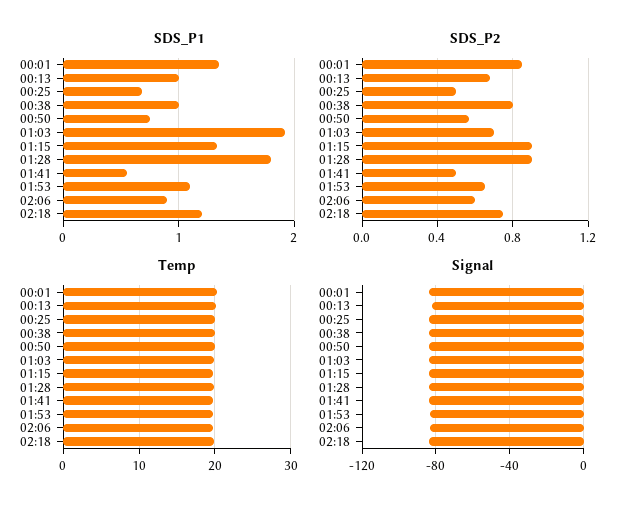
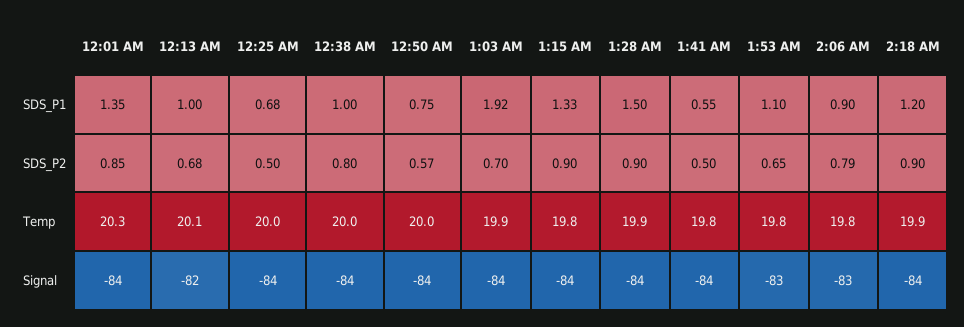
  {
    "SDS_P1": {
      "00:01": 1.35,
      "00:13": 1,
      "00:25": 0.68,
      "00:38": 1,
      "00:50": 0.75,
      "01:03": 1.92,
      "01:15": 1.33,
-     "01:28": 1.8,
+     "01:28": 1.5,
      "01:41": 0.55,
      "01:53": 1.1,
      "02:06": 0.9,
      "02:18": 1.2
    },
    "SDS_P2": {
      "00:01": 0.85,
      "00:13": 0.68,
      "00:25": 0.5,
      "00:38": 0.8,
      "00:50": 0.57,
      "01:03": 0.7,
      "01:15": 0.9,
      "01:28": 0.9,
      "01:41": 0.5,
      "01:53": 0.65,
-     "02:06": 0.6,
+     "02:06": 0.79,
-     "02:18": 0.75
+     "02:18": 0.9
    },
    "Temp": {
      "00:01": 20.3,
      "00:13": 20.1,
      "00:25": 20,
      "00:38": 20,
      "00:50": 20,
      "01:03": 19.9,
      "01:15": 19.8,
      "01:28": 19.9,
      "01:41": 19.8,
      "01:53": 19.8,
      "02:06": 19.8,
      "02:18": 19.9
    },
    "Signal": {
      "00:01": -84,
      "00:13": -82,
      "00:25": -84,
      "00:38": -84,
      "00:50": -84,
      "01:03": -84,
      "01:15": -84,
      "01:28": -84,
      "01:41": -84,
      "01:53": -83,
      "02:06": -83,
      "02:18": -84
    }
  }

